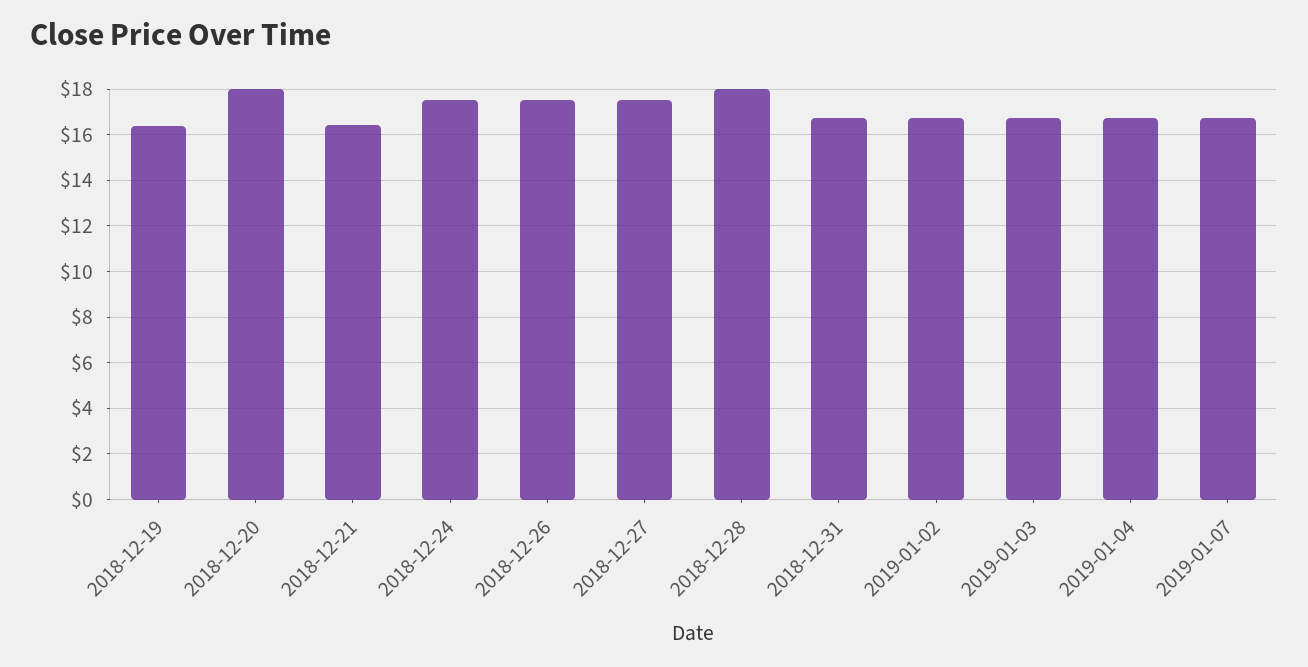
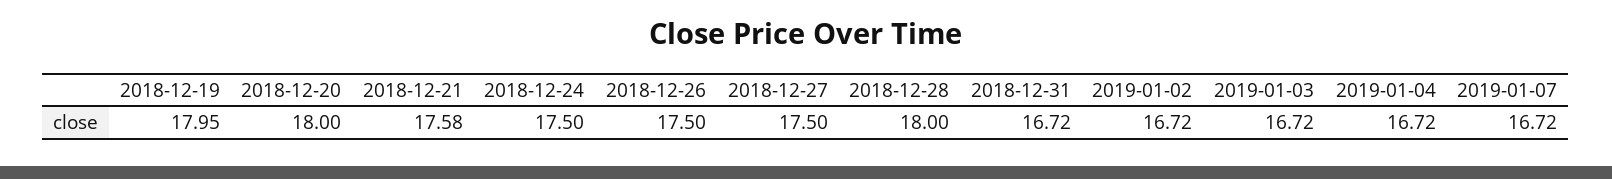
  {
-   "2018-12-19": 16.5,
+   "2018-12-19": 17.95,
    "2018-12-20": 18,
-   "2018-12-21": 16.5,
+   "2018-12-21": 17.58,
    "2018-12-24": 17.5,
    "2018-12-26": 17.5,
    "2018-12-27": 17.5,
    "2018-12-28": 18,
    "2018-12-31": 16.72,
    "2019-01-02": 16.72,
    "2019-01-03": 16.72,
    "2019-01-04": 16.72,
    "2019-01-07": 16.72
  }

